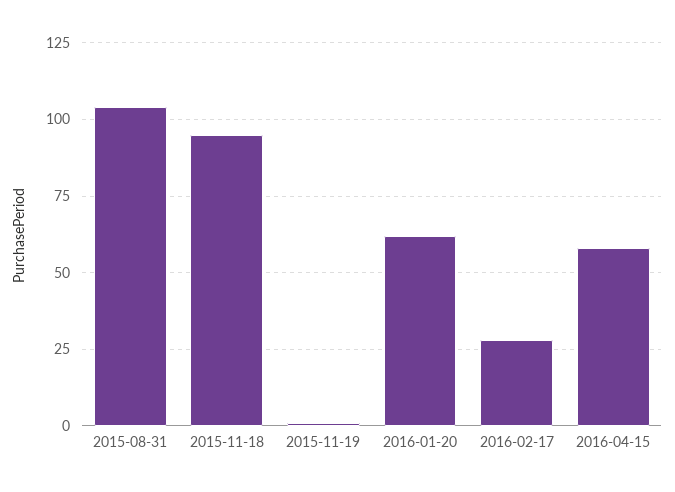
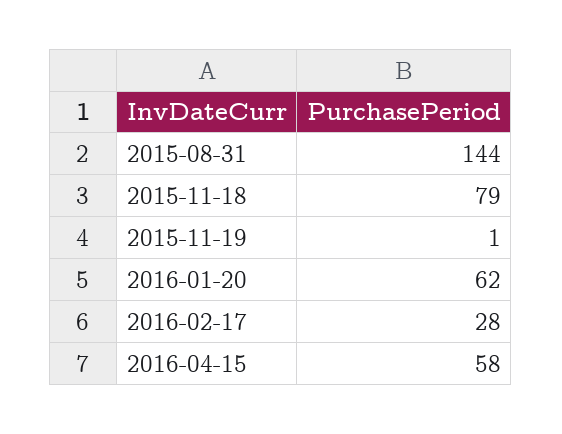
  {
-   "2015-08-31": 105,
+   "2015-08-31": 144,
-   "2015-11-18": 95,
+   "2015-11-18": 79,
    "2015-11-19": 1,
    "2016-01-20": 62,
    "2016-02-17": 28,
    "2016-04-15": 58
  }

